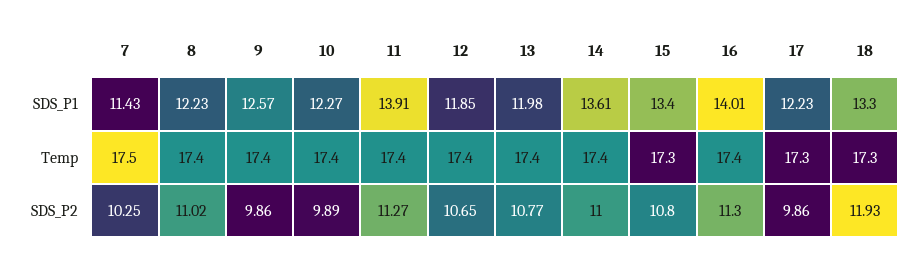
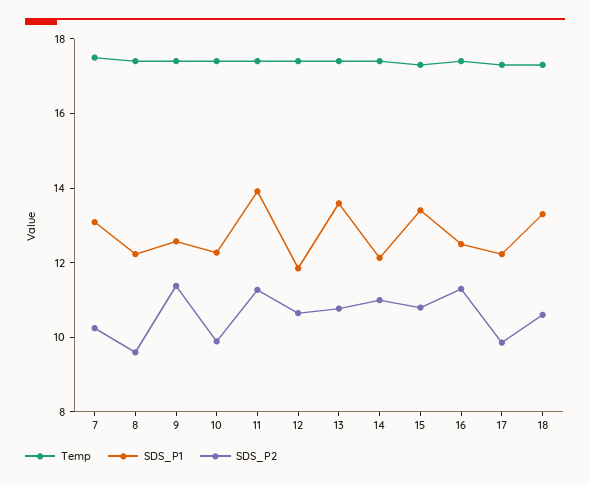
  {
    "SDS_P1": {
-     "7": 11.43,
+     "7": 13,
      "8": 12.23,
      "9": 12.57,
      "10": 12.27,
      "11": 13.91,
      "12": 11.85,
-     "13": 11.98,
+     "13": 13.5,
-     "14": 13.61,
+     "14": 12,
      "15": 13.4,
-     "16": 14.01,
+     "16": 12.5,
      "17": 12.23,
      "18": 13.3
    },
    "Temp": {
      "7": 17.5,
      "8": 17.4,
      "9": 17.4,
      "10": 17.4,
      "11": 17.4,
      "12": 17.4,
      "13": 17.4,
      "14": 17.4,
      "15": 17.3,
      "16": 17.4,
      "17": 17.3,
      "18": 17.3
    },
    "SDS_P2": {
      "7": 10.25,
-     "8": 11.02,
+     "8": 9.5,
-     "9": 9.86,
+     "9": 11.5,
      "10": 9.89,
      "11": 11.27,
      "12": 10.65,
      "13": 10.77,
      "14": 11,
      "15": 10.8,
      "16": 11.3,
      "17": 9.86,
-     "18": 11.93
+     "18": 10.5
    }
  }

